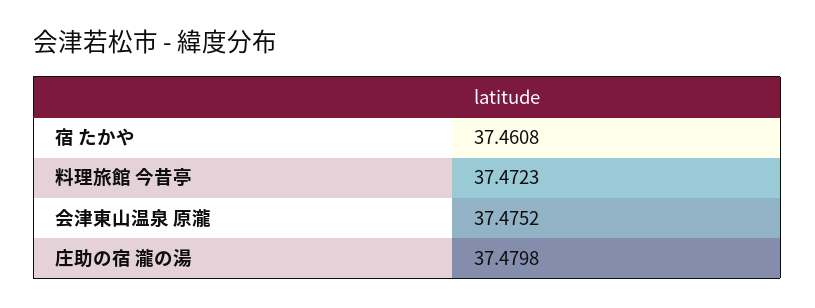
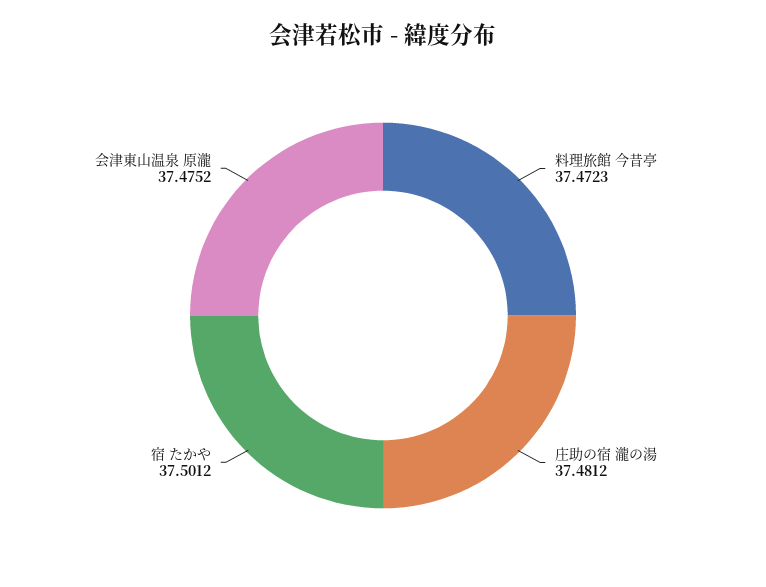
  {
-   "宿 たかや": 37.4608,
+   "宿 たかや": 37.5012,
    "料理旅館 今昔亭": 37.4723,
    "会津東山温泉 原瀧": 37.4752,
-   "庄助の宿 瀧の湯": 37.4798
+   "庄助の宿 瀧の湯": 37.4812
  }

